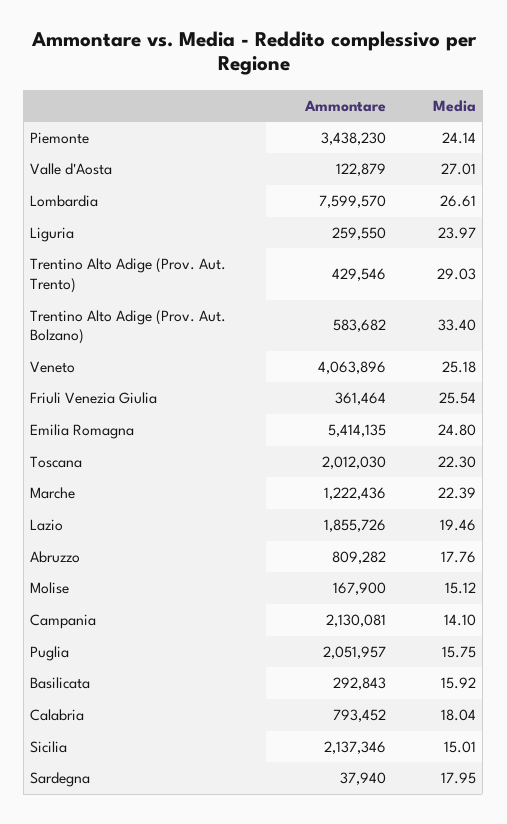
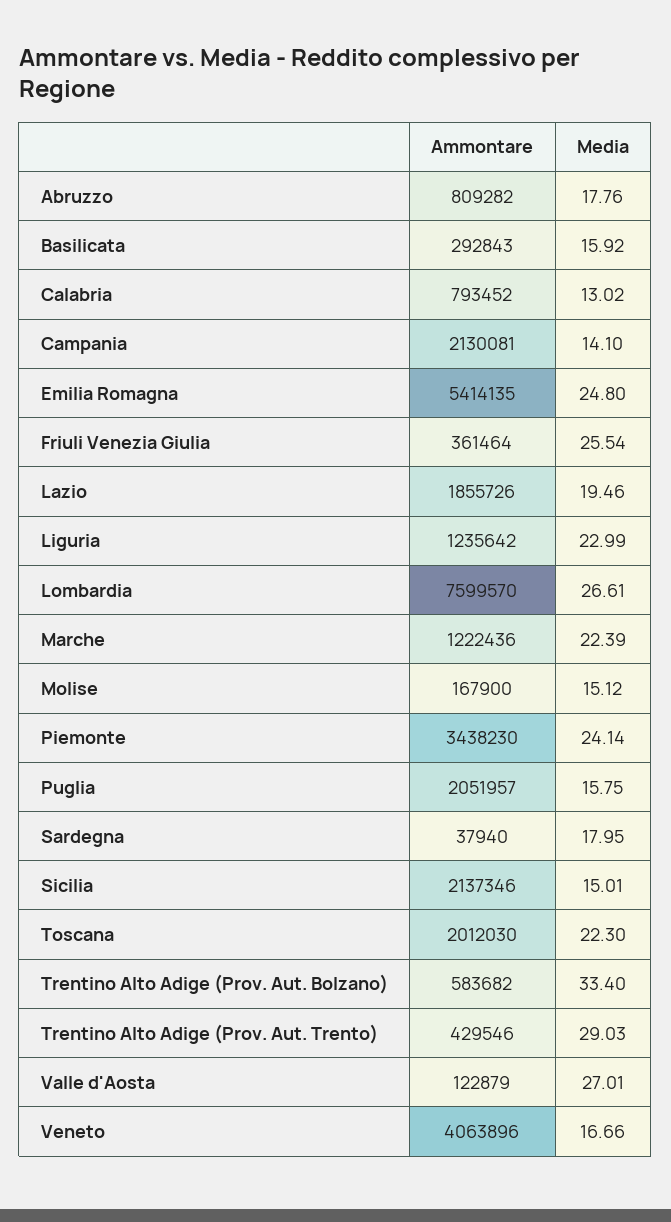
  {
    "Ammontare": {
      "Piemonte": 3438230,
      "Valle d'Aosta": 122879,
      "Lombardia": 7599570,
-     "Liguria": 259550,
+     "Liguria": 1235642,
      "Trentino Alto Adige (Prov. Aut. Trento)": 429546,
      "Trentino Alto Adige (Prov. Aut. Bolzano)": 583682,
      "Veneto": 4063896,
      "Friuli Venezia Giulia": 361464,
      "Emilia Romagna": 5414135,
      "Toscana": 2012030,
      "Marche": 1222436,
      "Lazio": 1855726,
      "Abruzzo": 809282,
      "Molise": 167900,
      "Campania": 2130081,
      "Puglia": 2051957,
      "Basilicata": 292843,
      "Calabria": 793452,
      "Sicilia": 2137346,
      "Sardegna": 37940
    },
    "Media": {
      "Piemonte": 24.14,
      "Valle d'Aosta": 27.01,
      "Lombardia": 26.61,
-     "Liguria": 23.97,
+     "Liguria": 22.99,
      "Trentino Alto Adige (Prov. Aut. Trento)": 29.03,
      "Trentino Alto Adige (Prov. Aut. Bolzano)": 33.4,
-     "Veneto": 25.18,
+     "Veneto": 16.66,
      "Friuli Venezia Giulia": 25.54,
      "Emilia Romagna": 24.8,
      "Toscana": 22.3,
      "Marche": 22.39,
      "Lazio": 19.46,
      "Abruzzo": 17.76,
      "Molise": 15.12,
      "Campania": 14.1,
      "Puglia": 15.75,
      "Basilicata": 15.92,
-     "Calabria": 18.04,
+     "Calabria": 13.02,
      "Sicilia": 15.01,
      "Sardegna": 17.95
    }
  }

